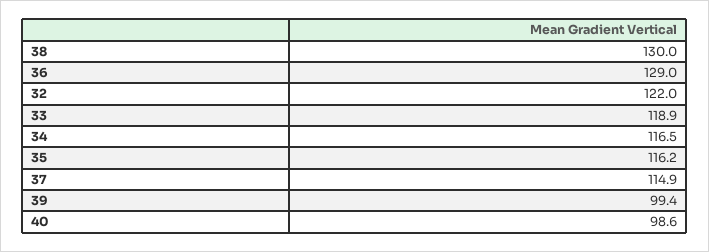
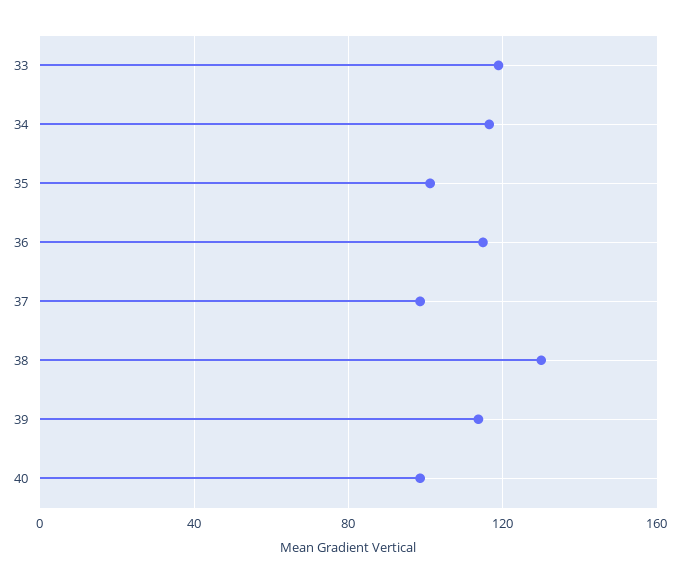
  {
    "38": 130,
-   "36": 129,
+   "36": 115,
-   "32": 122,
    "33": 118.9,
    "34": 116.5,
-   "35": 116.2,
+   "35": 100,
-   "37": 114.9,
+   "37": 100,
-   "39": 99.4,
+   "39": 115,
    "40": 98.6
  }

